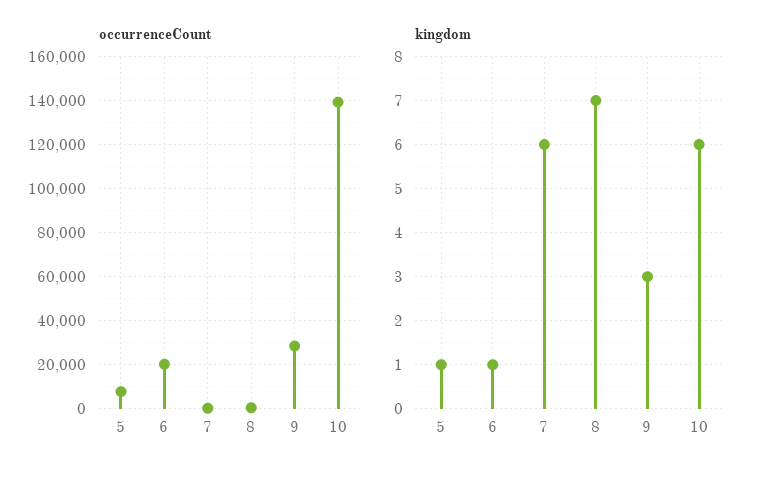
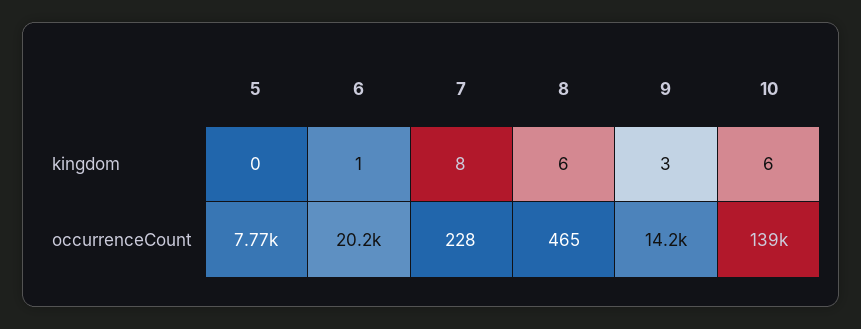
  {
    "occurrenceCount": {
      "5": 7770,
      "6": 20200,
      "7": 228,
      "8": 465,
-     "9": 30000,
+     "9": 14200,
      "10": 139000
    },
    "kingdom": {
-     "5": 1,
+     "5": 0,
      "6": 1,
-     "7": 6,
+     "7": 8,
-     "8": 7,
+     "8": 6,
      "9": 3,
      "10": 6
    }
  }

